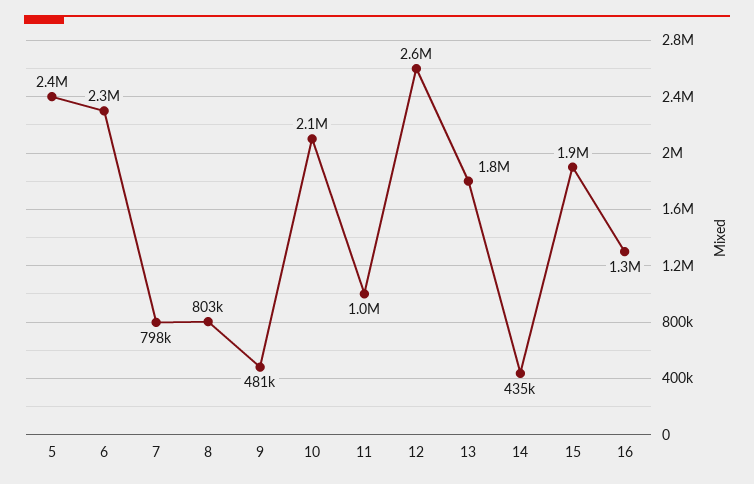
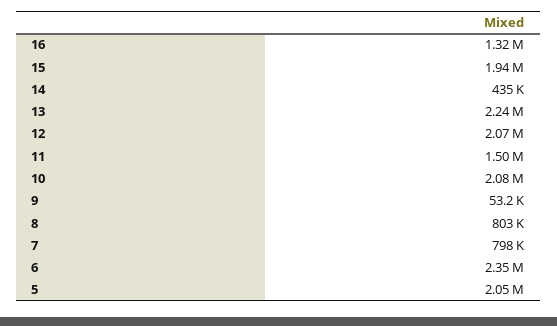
  {
-   "5": 2400000,
+   "5": 2050000,
    "6": 2350000,
    "7": 798000,
    "8": 803000,
-   "9": 481000,
+   "9": 53200,
    "10": 2080000,
-   "11": 1000000,
+   "11": 1500000,
-   "12": 2600000,
+   "12": 2070000,
-   "13": 1800000,
+   "13": 2240000,
    "14": 435000,
    "15": 1940000,
    "16": 1320000
  }

